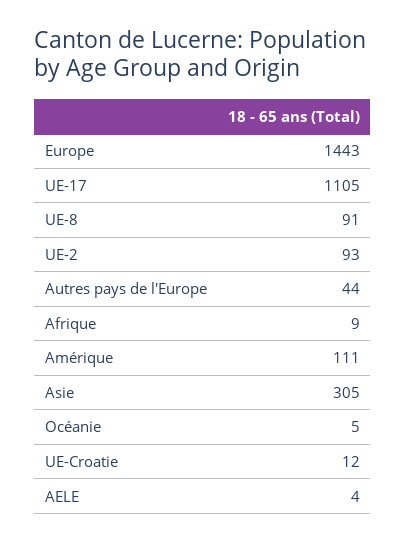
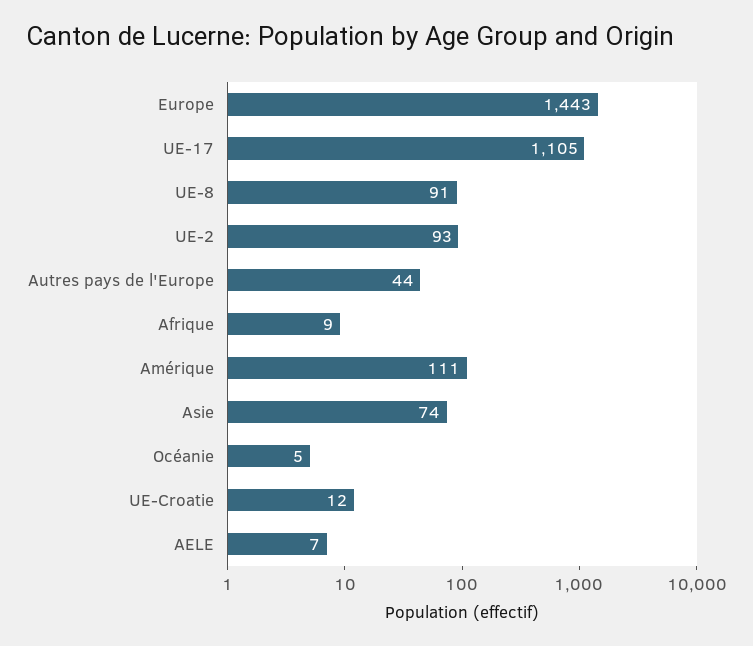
  {
    "Europe": 1443,
    "UE-17": 1105,
    "UE-8": 91,
    "UE-2": 93,
    "Autres pays de l'Europe": 44,
    "Afrique": 9,
    "Amérique": 111,
-   "Asie": 305,
+   "Asie": 74,
    "Océanie": 5,
    "UE-Croatie": 12,
-   "AELE": 4
+   "AELE": 7
  }

